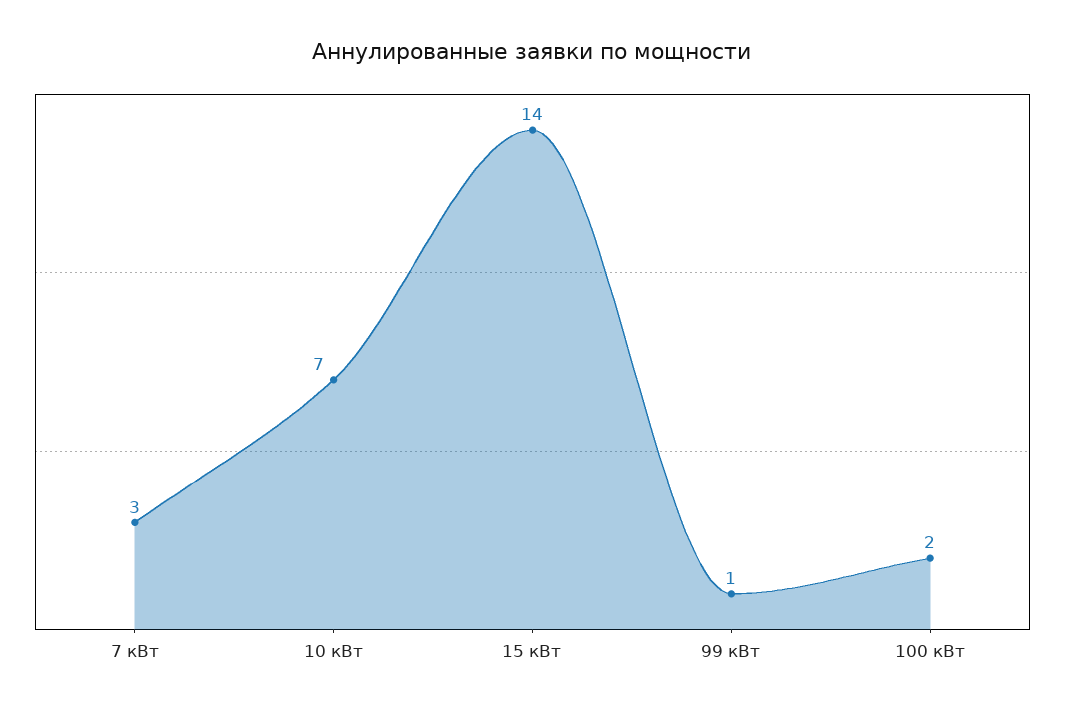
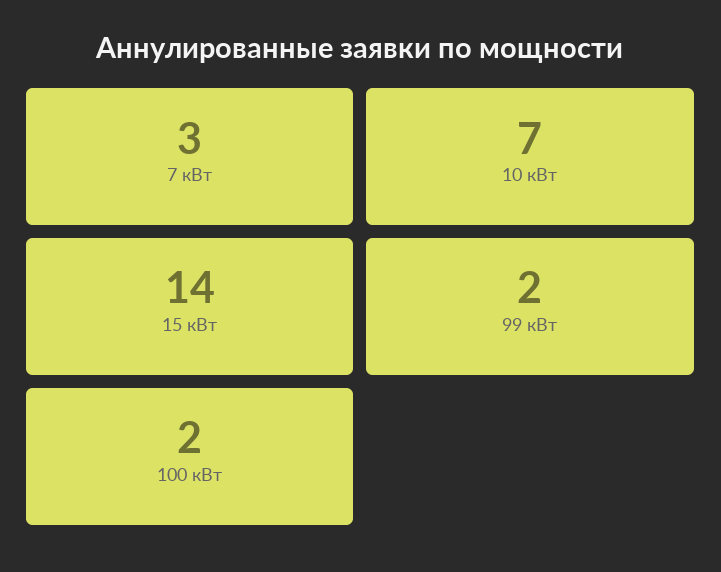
  {
    "7 кВт": 3,
    "10 кВт": 7,
    "15 кВт": 14,
-   "99 кВт": 1,
+   "99 кВт": 2,
    "100 кВт": 2
  }

